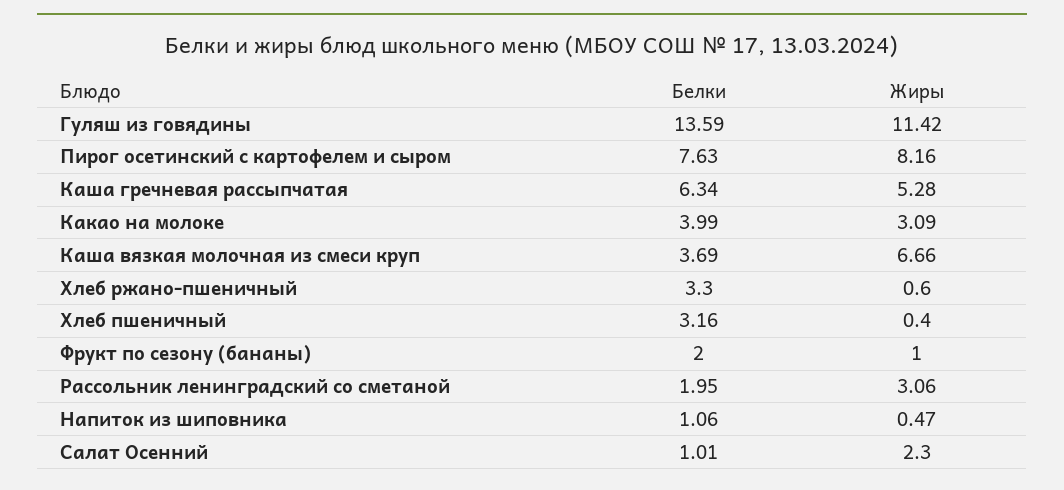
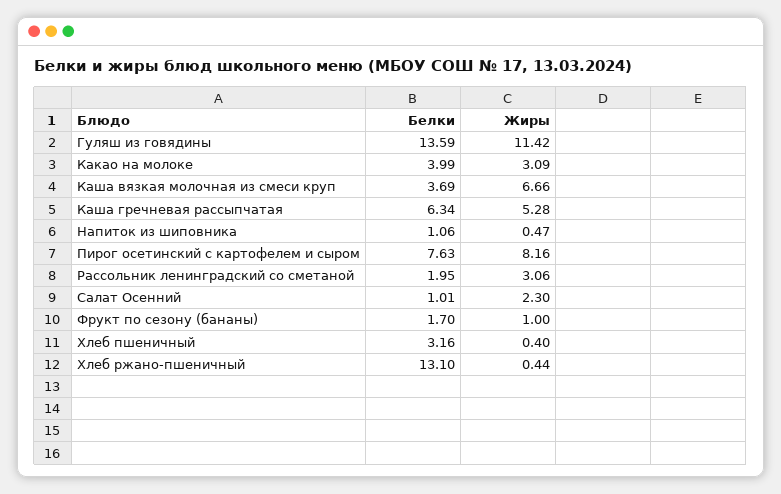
  {
    "Белки": {
      "Гуляш из говядины": 13.59,
      "Пирог осетинский с картофелем и сыром": 7.63,
      "Каша гречневая рассыпчатая": 6.34,
      "Какао на молоке": 3.99,
      "Каша вязкая молочная из смеси круп": 3.69,
-     "Хлеб ржано-пшеничный": 3.3,
+     "Хлеб ржано-пшеничный": 13.1,
      "Хлеб пшеничный": 3.16,
-     "Фрукт по сезону (бананы)": 2,
+     "Фрукт по сезону (бананы)": 1.7,
      "Рассольник ленинградский со сметаной": 1.95,
      "Напиток из шиповника": 1.06,
      "Салат Осенний": 1.01
    },
    "Жиры": {
      "Гуляш из говядины": 11.42,
      "Пирог осетинский с картофелем и сыром": 8.16,
      "Каша гречневая рассыпчатая": 5.28,
      "Какао на молоке": 3.09,
      "Каша вязкая молочная из смеси круп": 6.66,
-     "Хлеб ржано-пшеничный": 0.6,
+     "Хлеб ржано-пшеничный": 0.44,
      "Хлеб пшеничный": 0.4,
      "Фрукт по сезону (бананы)": 1,
      "Рассольник ленинградский со сметаной": 3.06,
      "Напиток из шиповника": 0.47,
      "Салат Осенний": 2.3
    }
  }

